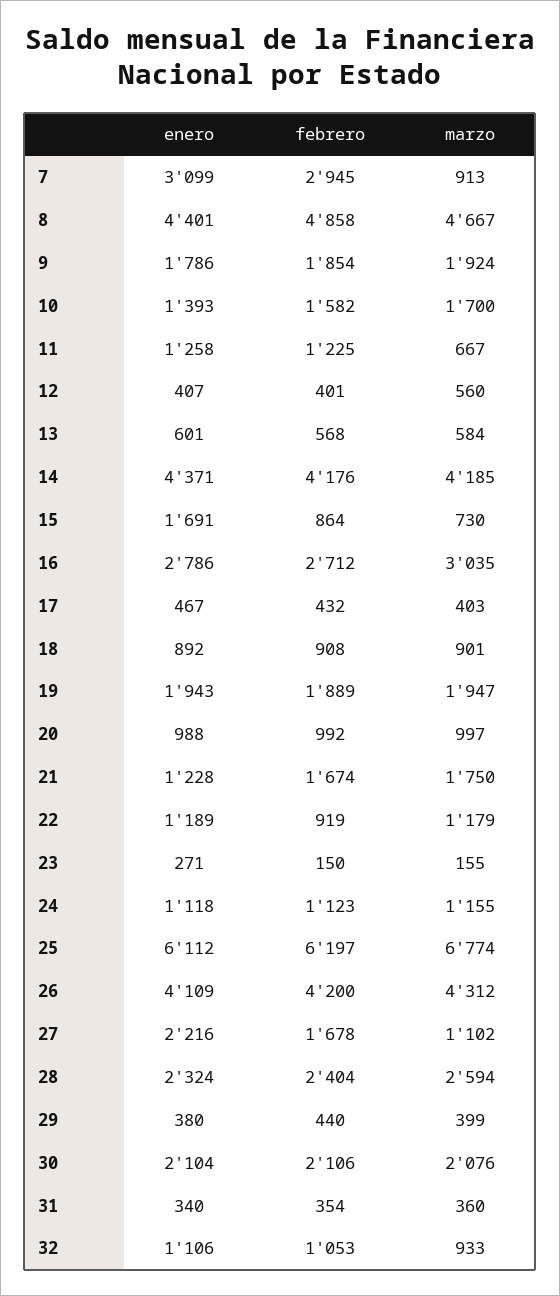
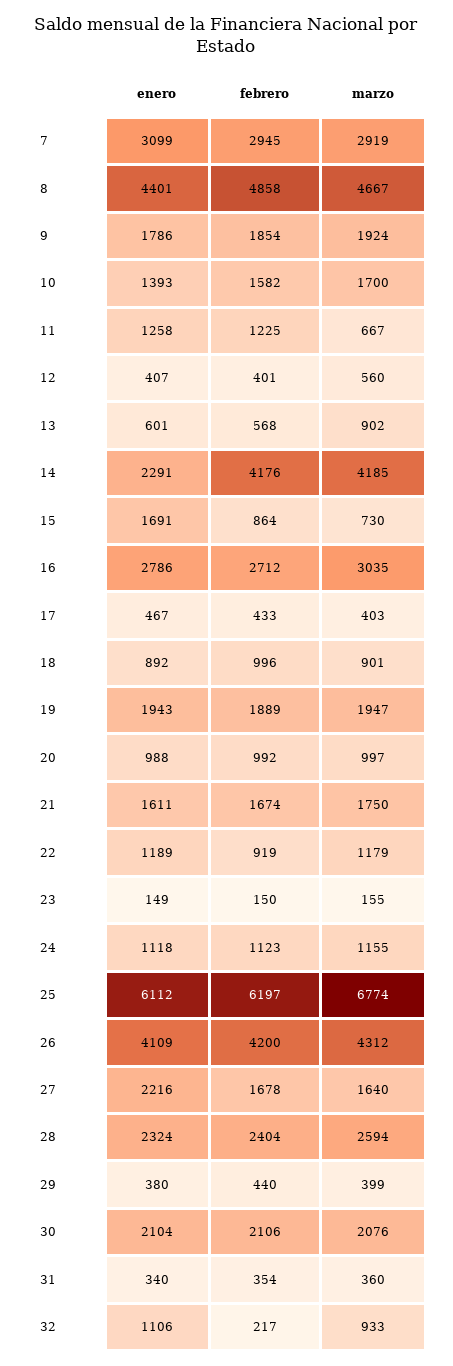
  {
    "enero": {
      "7": 3099,
      "8": 4401,
      "9": 1786,
      "10": 1393,
      "11": 1258,
      "12": 407,
      "13": 601,
-     "14": 4371,
+     "14": 2291,
      "15": 1691,
      "16": 2786,
      "17": 467,
      "18": 892,
      "19": 1943,
      "20": 988,
-     "21": 1228,
+     "21": 1611,
      "22": 1189,
-     "23": 271,
+     "23": 149,
      "24": 1118,
      "25": 6112,
      "26": 4109,
      "27": 2216,
      "28": 2324,
      "29": 380,
      "30": 2104,
      "31": 340,
      "32": 1106
    },
    "febrero": {
      "7": 2945,
      "8": 4858,
      "9": 1854,
      "10": 1582,
      "11": 1225,
      "12": 401,
      "13": 568,
      "14": 4176,
      "15": 864,
      "16": 2712,
-     "17": 432,
+     "17": 433,
-     "18": 908,
+     "18": 996,
      "19": 1889,
      "20": 992,
      "21": 1674,
      "22": 919,
      "23": 150,
      "24": 1123,
      "25": 6197,
      "26": 4200,
      "27": 1678,
      "28": 2404,
      "29": 440,
      "30": 2106,
      "31": 354,
-     "32": 1053
+     "32": 217
    },
    "marzo": {
-     "7": 913,
+     "7": 2919,
      "8": 4667,
      "9": 1924,
      "10": 1700,
      "11": 667,
      "12": 560,
-     "13": 584,
+     "13": 902,
      "14": 4185,
      "15": 730,
      "16": 3035,
      "17": 403,
      "18": 901,
      "19": 1947,
      "20": 997,
      "21": 1750,
      "22": 1179,
      "23": 155,
      "24": 1155,
      "25": 6774,
      "26": 4312,
-     "27": 1102,
+     "27": 1640,
      "28": 2594,
      "29": 399,
      "30": 2076,
      "31": 360,
      "32": 933
    }
  }

